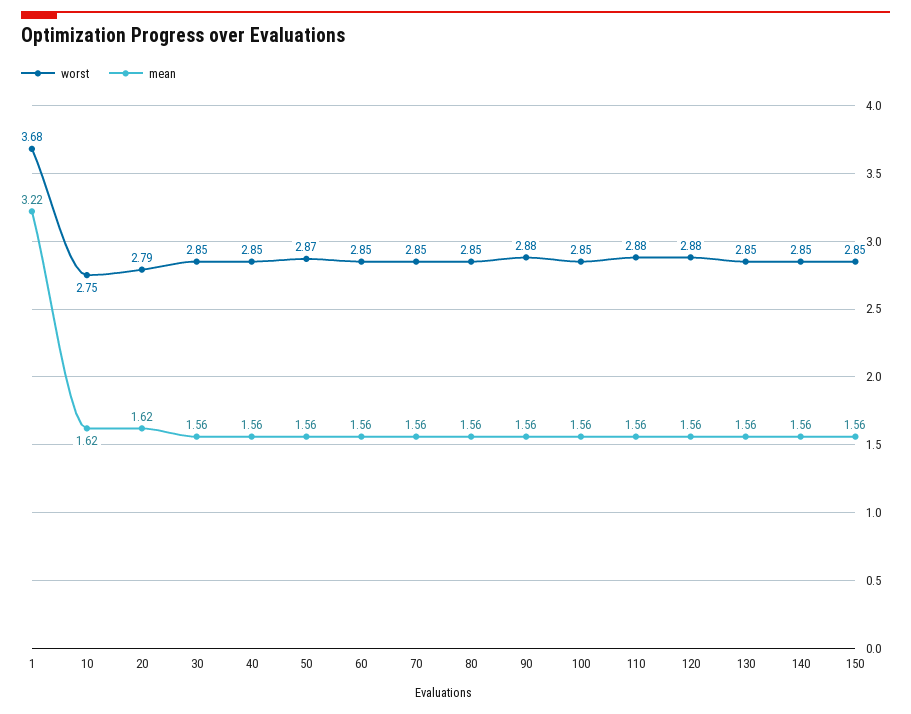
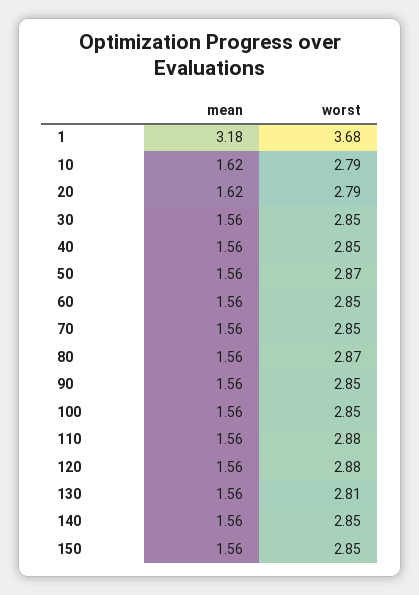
  {
    "worst": {
      "1": 3.68,
-     "10": 2.75,
+     "10": 2.79,
      "20": 2.79,
      "30": 2.85,
      "40": 2.85,
      "50": 2.87,
      "60": 2.85,
      "70": 2.85,
-     "80": 2.85,
+     "80": 2.87,
-     "90": 2.88,
+     "90": 2.85,
      "100": 2.85,
      "110": 2.88,
      "120": 2.88,
-     "130": 2.85,
+     "130": 2.81,
      "140": 2.85,
      "150": 2.85
    },
    "mean": {
-     "1": 3.22,
+     "1": 3.18,
      "10": 1.62,
      "20": 1.62,
      "30": 1.56,
      "40": 1.56,
      "50": 1.56,
      "60": 1.56,
      "70": 1.56,
      "80": 1.56,
      "90": 1.56,
      "100": 1.56,
      "110": 1.56,
      "120": 1.56,
      "130": 1.56,
      "140": 1.56,
      "150": 1.56
    }
  }

